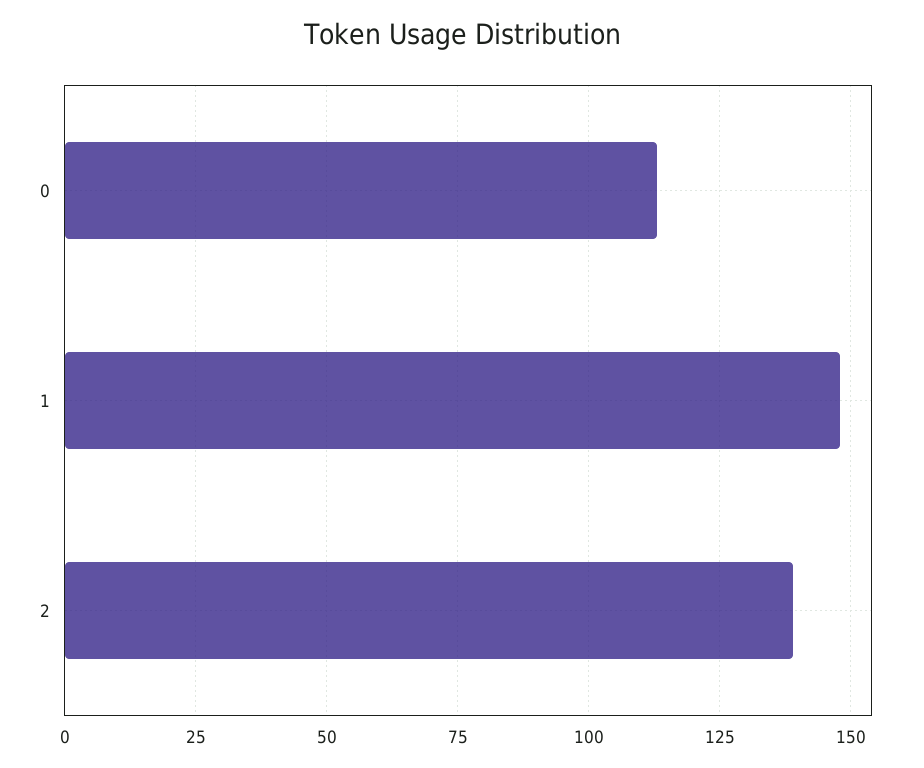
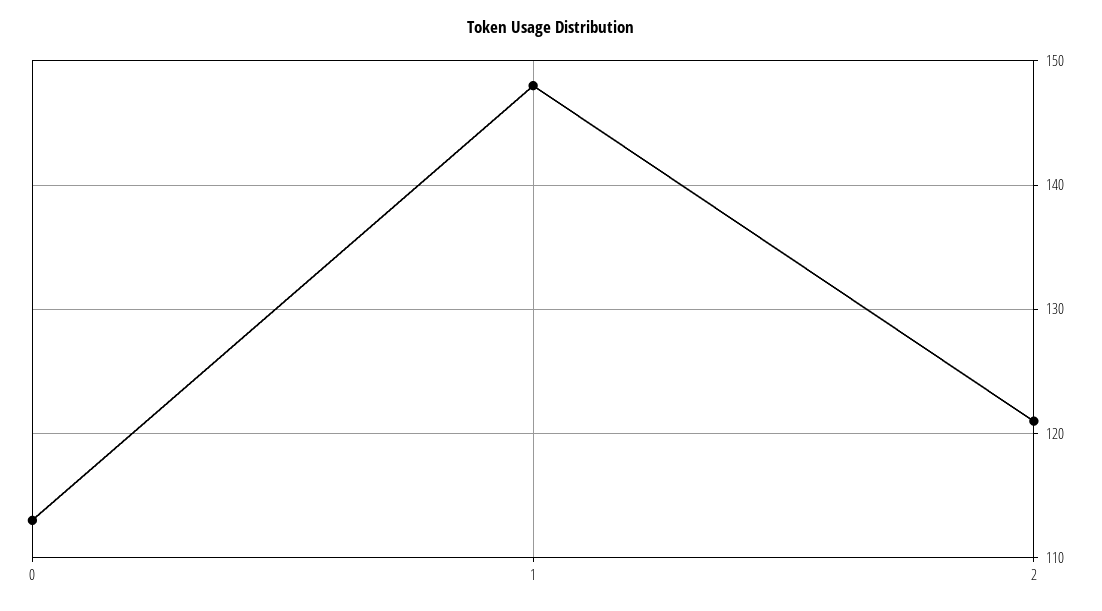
  {
    "0": 113,
    "1": 148,
-   "2": 140
+   "2": 121
  }

